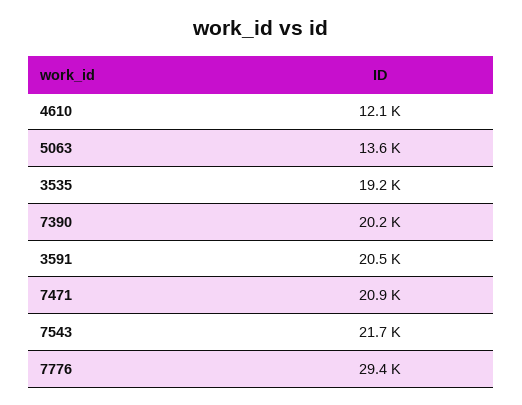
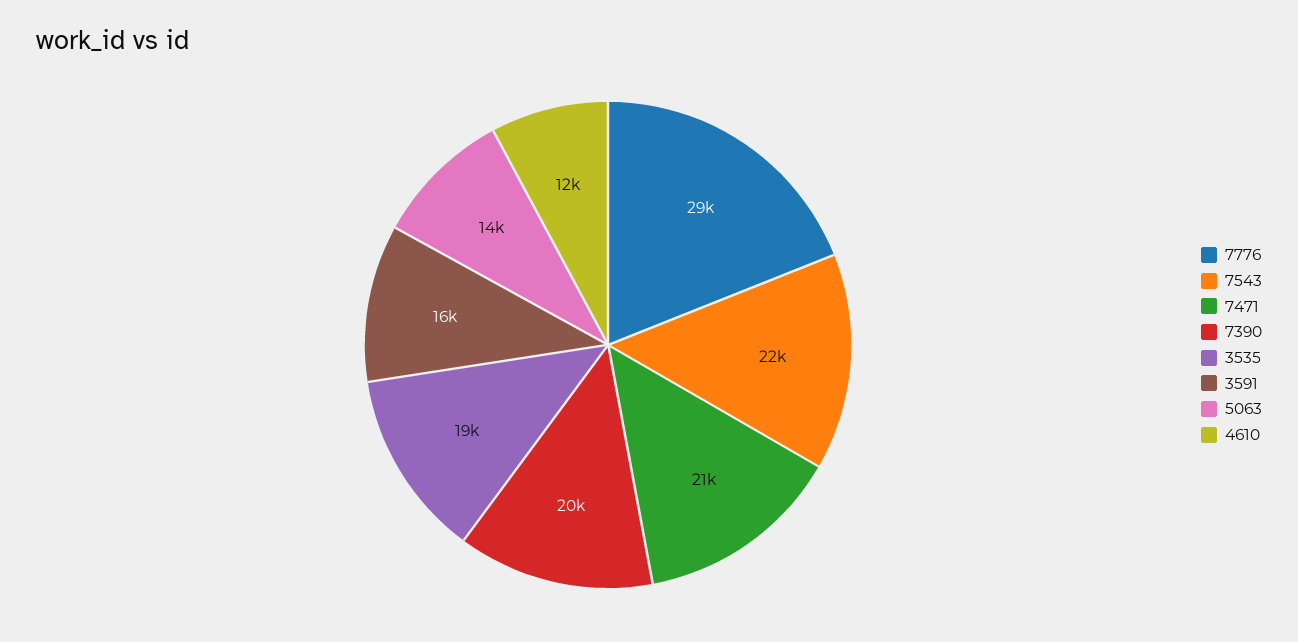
  {
    "4610": 12100,
    "5063": 13600,
    "3535": 19200,
    "7390": 20200,
-   "3591": 20500,
+   "3591": 16000,
    "7471": 20900,
    "7543": 21700,
    "7776": 29400
  }

